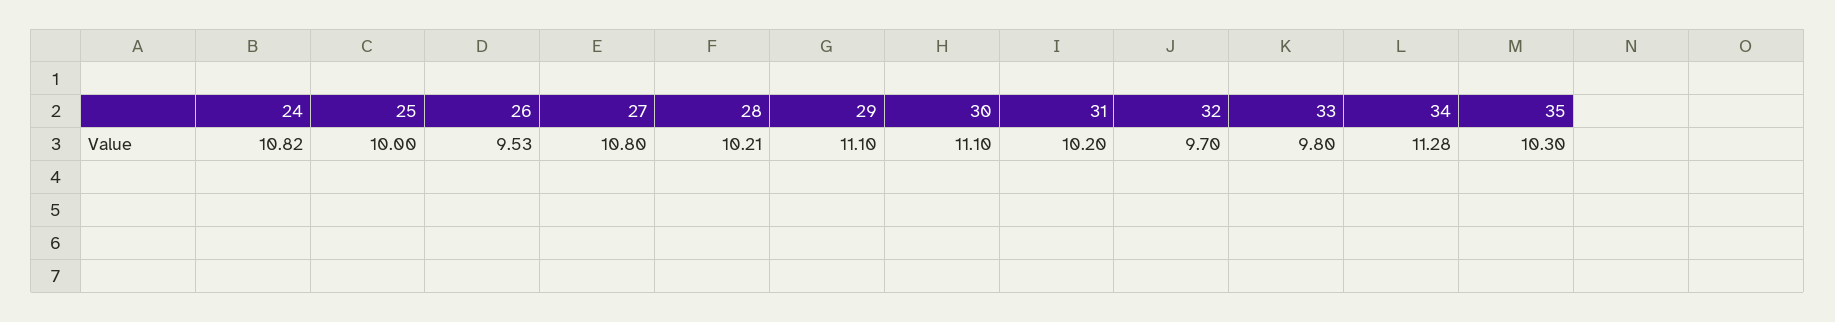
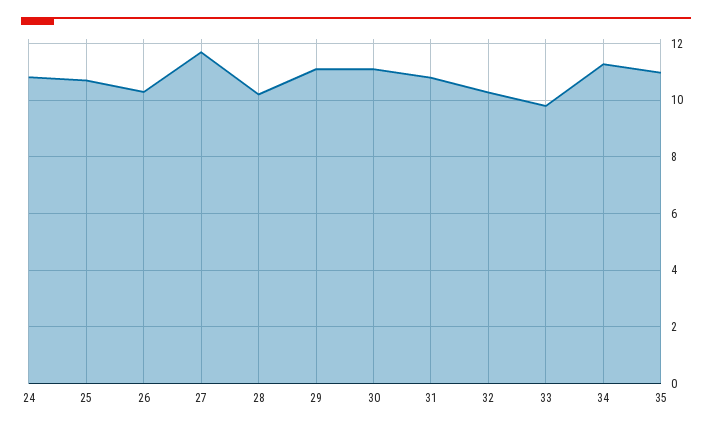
  {
    "24": 10.82,
-   "25": 10,
+   "25": 10.75,
-   "26": 9.53,
+   "26": 10.25,
-   "27": 10.8,
+   "27": 11.75,
    "28": 10.21,
    "29": 11.1,
    "30": 11.1,
-   "31": 10.2,
+   "31": 10.75,
-   "32": 9.7,
+   "32": 10.25,
    "33": 9.8,
    "34": 11.28,
-   "35": 10.3
+   "35": 11
  }

